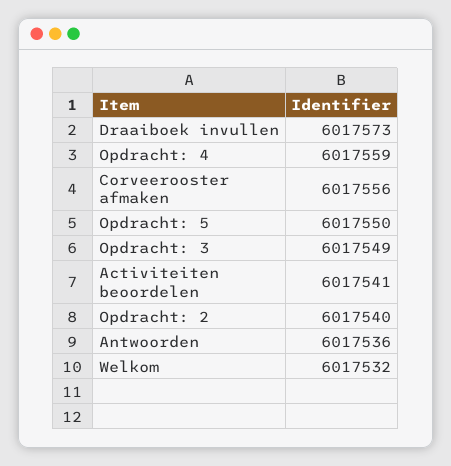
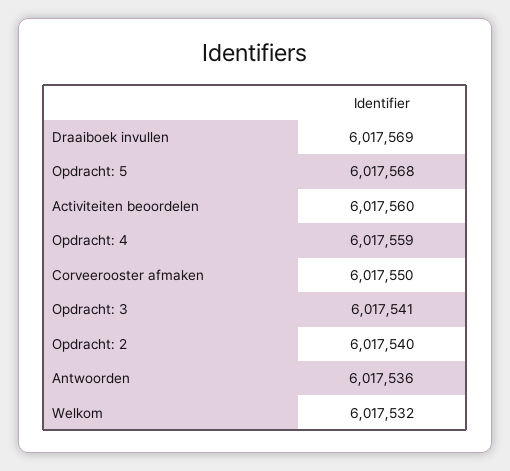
  {
-   "Draaiboek invullen": 6017573,
+   "Draaiboek invullen": 6017569,
    "Opdracht: 4": 6017559,
-   "Corveerooster afmaken": 6017556,
+   "Corveerooster afmaken": 6017550,
-   "Opdracht: 5": 6017550,
+   "Opdracht: 5": 6017568,
-   "Opdracht: 3": 6017549,
+   "Opdracht: 3": 6017541,
-   "Activiteiten beoordelen": 6017541,
+   "Activiteiten beoordelen": 6017560,
    "Opdracht: 2": 6017540,
    "Antwoorden": 6017536,
    "Welkom": 6017532
  }

